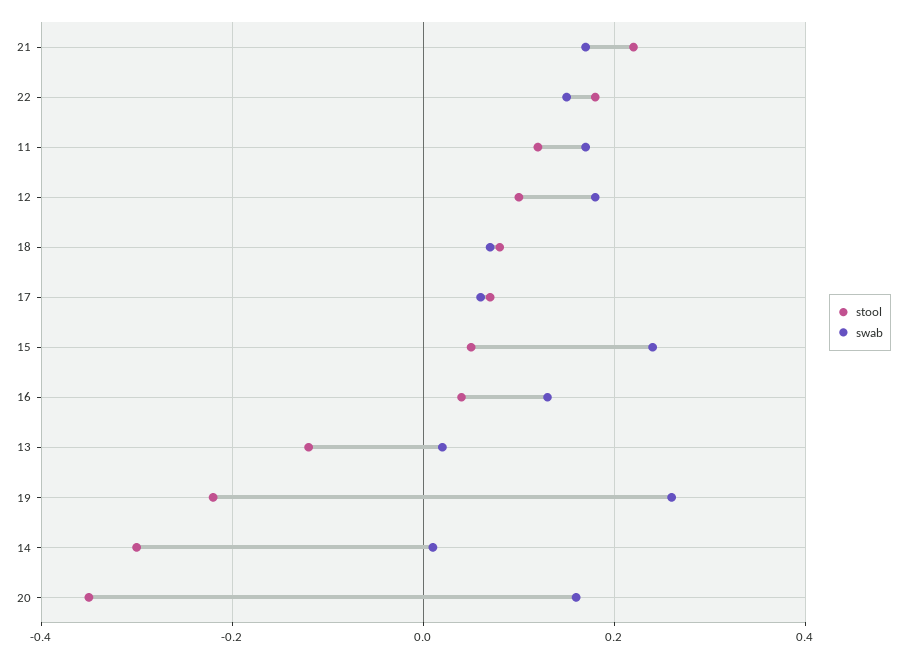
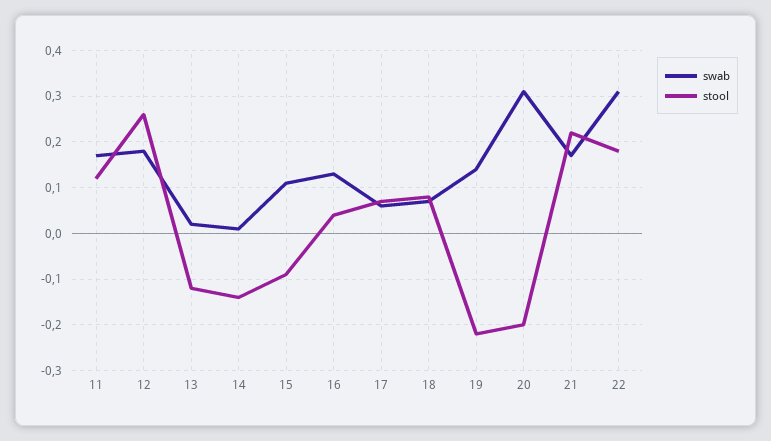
  {
    "stool": {
      "21": 0.2,
      "22": 0.2,
      "11": 0.1,
-     "12": 0.1,
+     "12": 0.25,
      "18": 0.1,
      "17": 0.05,
-     "15": 0.05,
+     "15": -0.1,
      "16": 0.05,
      "13": -0.1,
      "19": -0.2,
-     "14": -0.3,
+     "14": -0.15,
-     "20": -0.35
+     "20": -0.2
    },
    "swab": {
      "21": 0.15,
-     "22": 0.15,
+     "22": 0.3,
      "11": 0.15,
      "12": 0.2,
      "18": 0.05,
      "17": 0.05,
-     "15": 0.25,
+     "15": 0.1,
      "16": 0.15,
      "13": 0,
-     "19": 0.25,
+     "19": 0.15,
      "14": 0,
-     "20": 0.15
+     "20": 0.3
    }
  }

